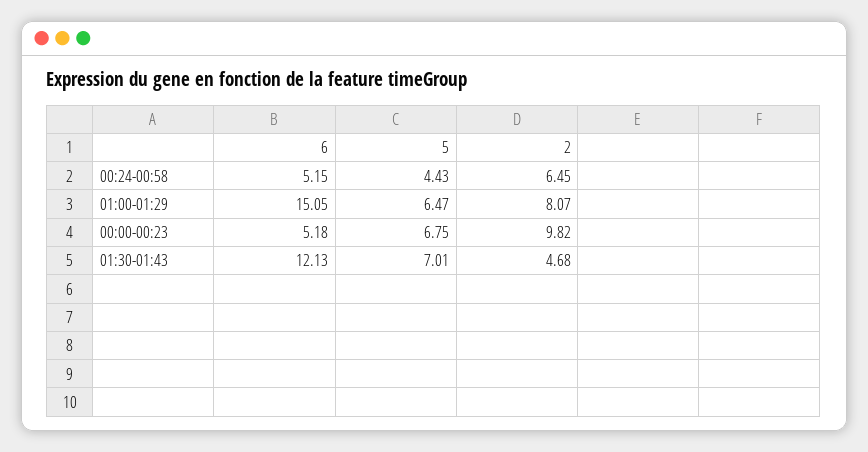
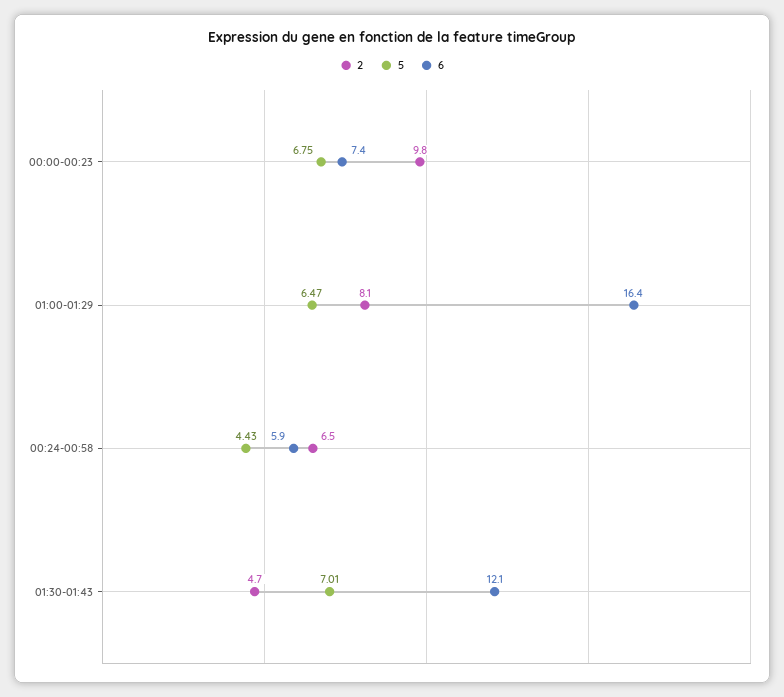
  {
    "6": {
-     "00:24-00:58": 5.15,
+     "00:24-00:58": 5.9,
-     "01:00-01:29": 15.05,
+     "01:00-01:29": 16.4,
-     "00:00-00:23": 5.18,
+     "00:00-00:23": 7.4,
      "01:30-01:43": 12.13
    },
    "5": {
      "00:24-00:58": 4.43,
      "01:00-01:29": 6.47,
      "00:00-00:23": 6.75,
      "01:30-01:43": 7.01
    },
    "2": {
      "00:24-00:58": 6.45,
      "01:00-01:29": 8.07,
      "00:00-00:23": 9.82,
      "01:30-01:43": 4.68
    }
  }

